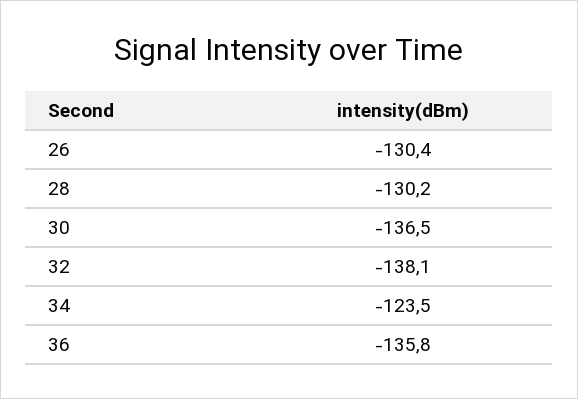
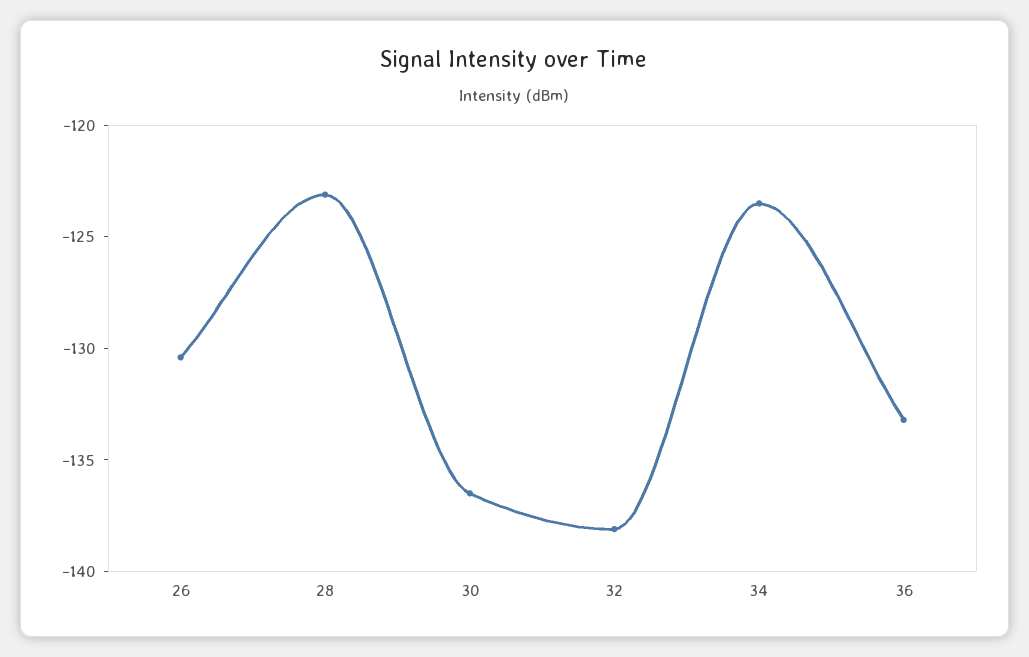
  {
    "26": -130.4,
-   "28": -130.2,
+   "28": -123,
    "30": -136.5,
    "32": -138.1,
    "34": -123.5,
-   "36": -135.8
+   "36": -133
  }

